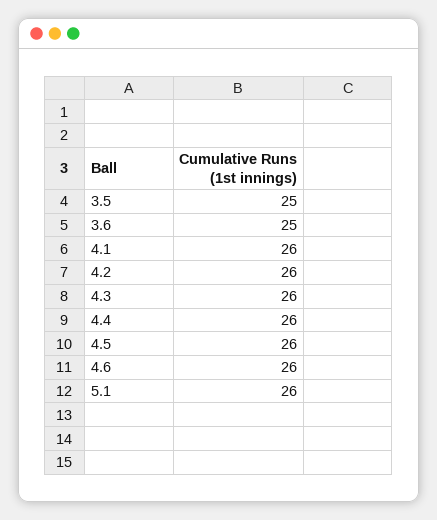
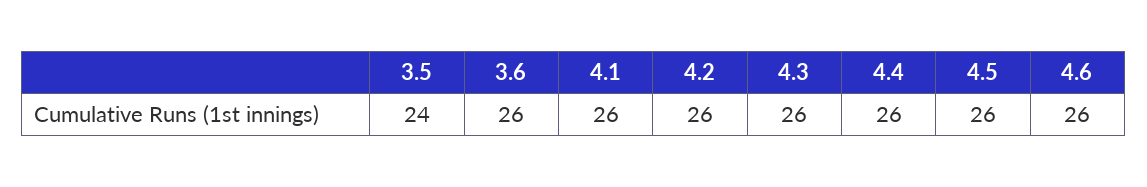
  {
-   "3.5": 25,
+   "3.5": 24,
-   "3.6": 25,
+   "3.6": 26,
    "4.1": 26,
    "4.2": 26,
    "4.3": 26,
    "4.4": 26,
    "4.5": 26,
-   "4.6": 26,
+   "4.6": 26
-   "5.1": 26
  }

